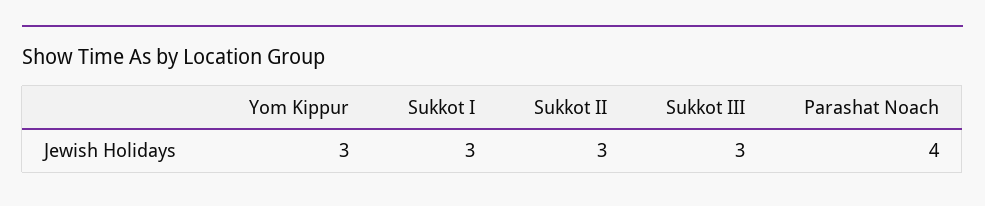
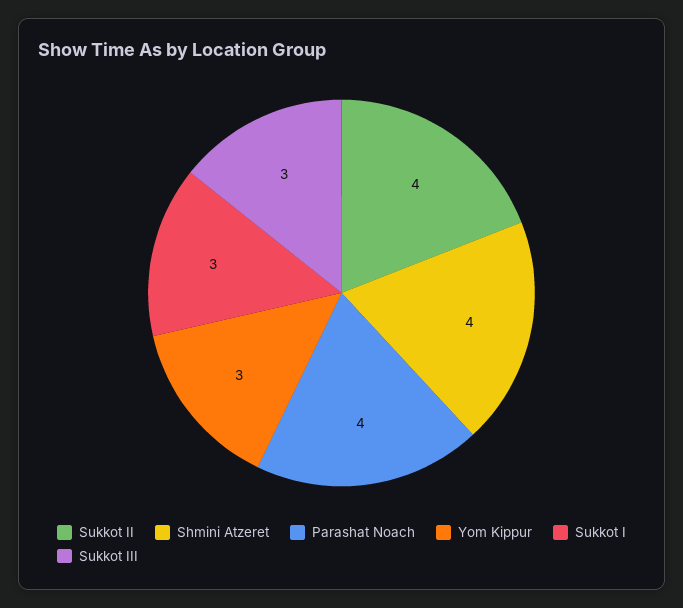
  {
    "Yom Kippur": 3,
    "Sukkot I": 3,
-   "Sukkot II": 3,
+   "Sukkot II": 4,
    "Sukkot III": 3,
-   "Parashat Noach": 4
+   "Parashat Noach": 4,
+   "Shmini Atzeret": 4
  }

